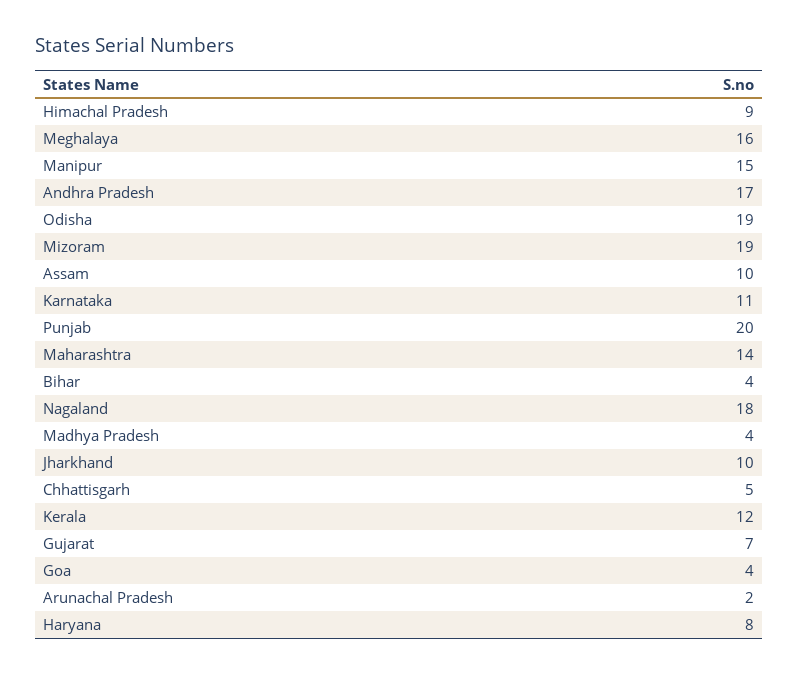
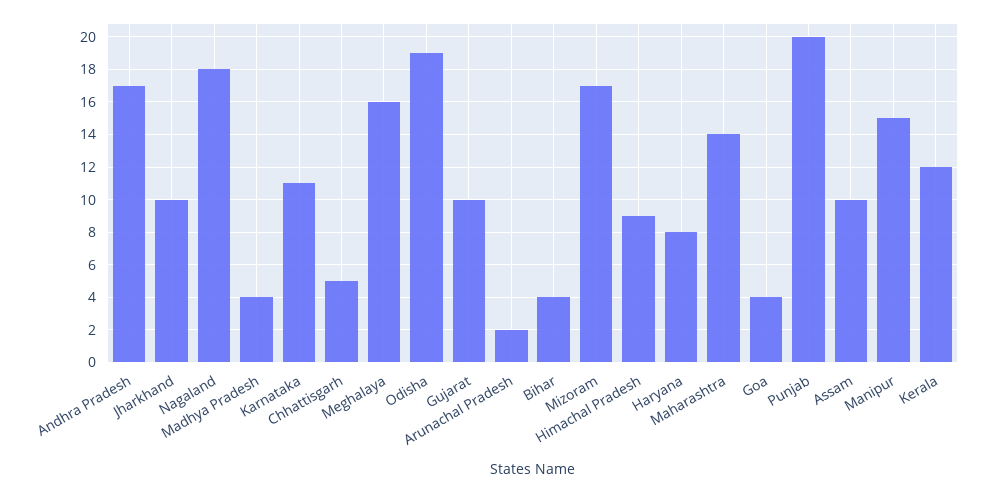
  {
    "Himachal Pradesh": 9,
    "Meghalaya": 16,
    "Manipur": 15,
    "Andhra Pradesh": 17,
    "Odisha": 19,
-   "Mizoram": 19,
+   "Mizoram": 17,
    "Assam": 10,
    "Karnataka": 11,
    "Punjab": 20,
    "Maharashtra": 14,
    "Bihar": 4,
    "Nagaland": 18,
    "Madhya Pradesh": 4,
    "Jharkhand": 10,
    "Chhattisgarh": 5,
    "Kerala": 12,
-   "Gujarat": 7,
+   "Gujarat": 10,
    "Goa": 4,
    "Arunachal Pradesh": 2,
    "Haryana": 8
  }

